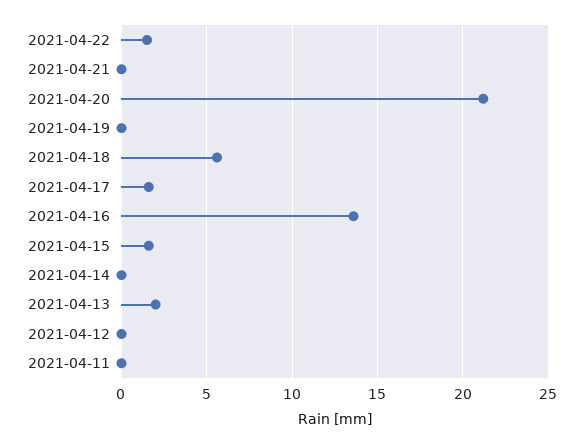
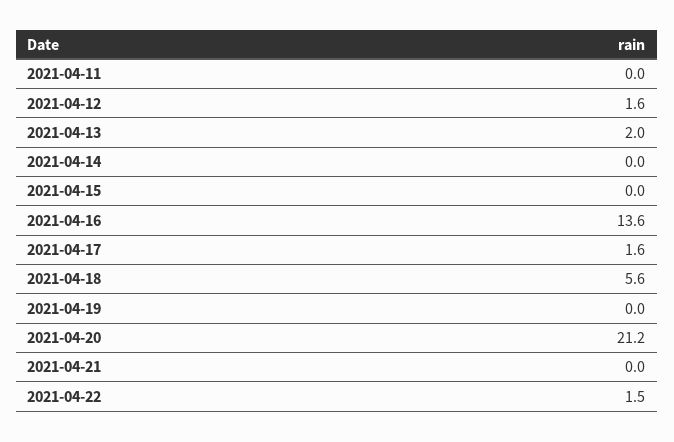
  {
    "2021-04-22": 1.5,
    "2021-04-21": 0,
    "2021-04-20": 21.2,
    "2021-04-19": 0,
    "2021-04-18": 5.6,
    "2021-04-17": 1.6,
    "2021-04-16": 13.6,
-   "2021-04-15": 1.5,
+   "2021-04-15": 0,
    "2021-04-14": 0,
    "2021-04-13": 2,
-   "2021-04-12": 0,
+   "2021-04-12": 1.6,
    "2021-04-11": 0
  }

